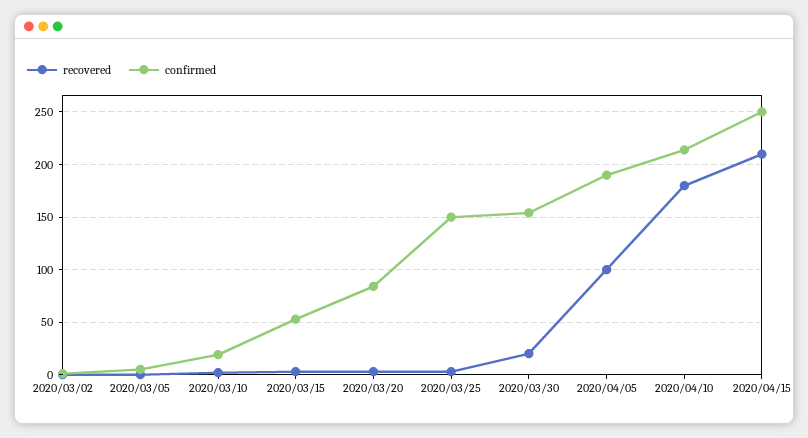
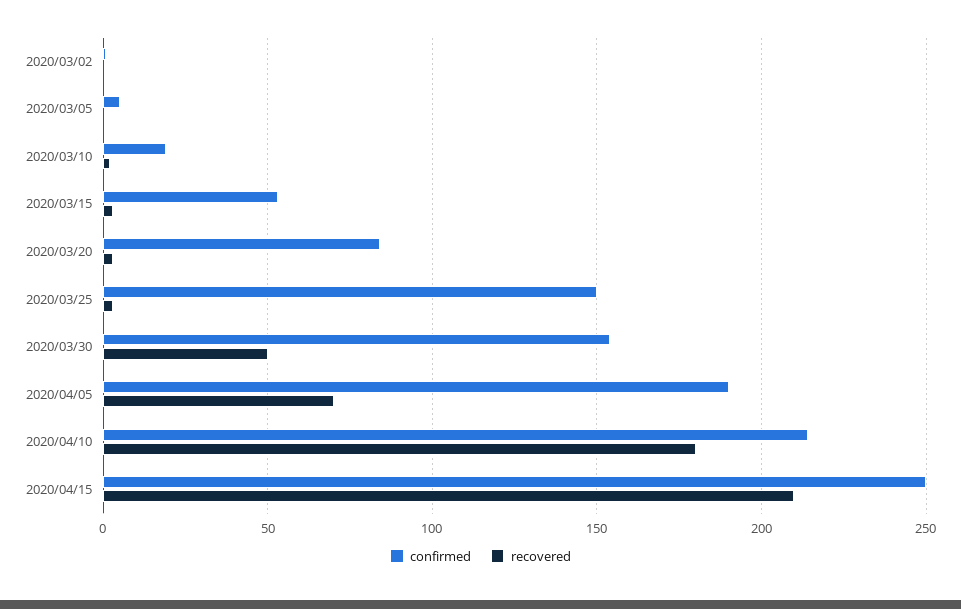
  {
    "recovered": {
      "2020/03/02": 0,
      "2020/03/05": 0,
      "2020/03/10": 0,
      "2020/03/15": 5,
      "2020/03/20": 5,
      "2020/03/25": 5,
-     "2020/03/30": 20,
+     "2020/03/30": 50,
-     "2020/04/05": 100,
+     "2020/04/05": 70,
      "2020/04/10": 180,
      "2020/04/15": 210
    },
    "confirmed": {
      "2020/03/02": 0,
      "2020/03/05": 5,
      "2020/03/10": 20,
      "2020/03/15": 55,
      "2020/03/20": 85,
      "2020/03/25": 150,
      "2020/03/30": 155,
      "2020/04/05": 190,
      "2020/04/10": 215,
      "2020/04/15": 250
    }
  }

